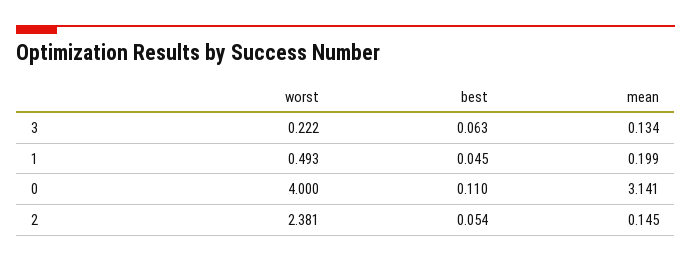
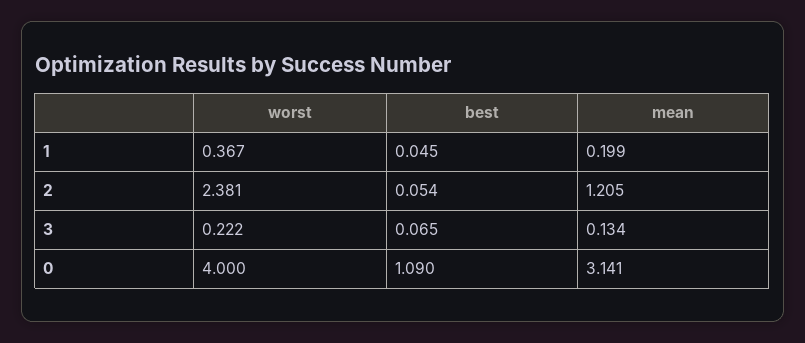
  {
    "worst": {
      "3": 0.222,
-     "1": 0.493,
+     "1": 0.367,
      "0": 4,
      "2": 2.381
    },
    "best": {
-     "3": 0.063,
+     "3": 0.065,
      "1": 0.045,
-     "0": 0.11,
+     "0": 1.09,
      "2": 0.054
    },
    "mean": {
      "3": 0.134,
      "1": 0.199,
      "0": 3.141,
-     "2": 0.145
+     "2": 1.205
    }
  }

